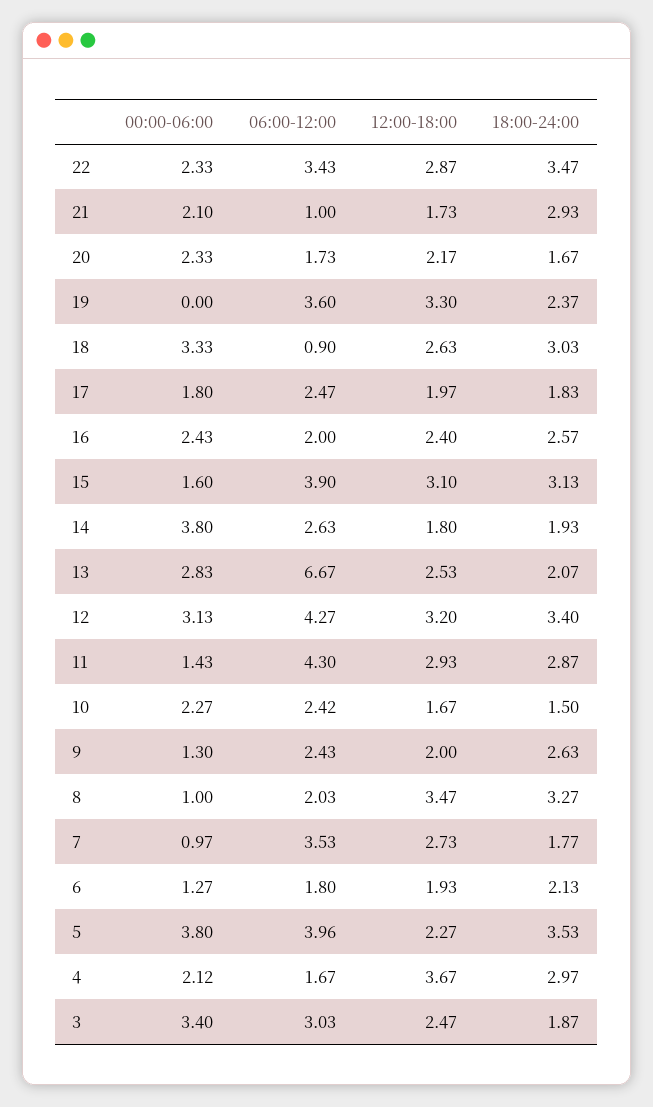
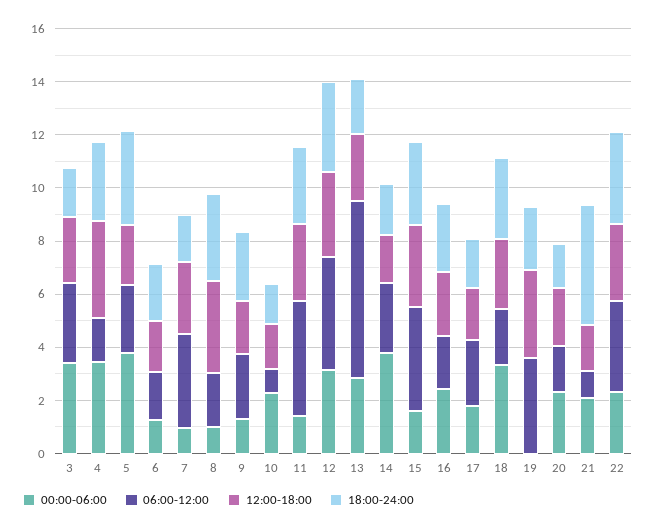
  {
    "00:00-06:00": {
      "22": 2.33,
      "21": 2.1,
      "20": 2.33,
      "19": 0,
      "18": 3.33,
      "17": 1.8,
      "16": 2.43,
      "15": 1.6,
      "14": 3.8,
      "13": 2.83,
      "12": 3.13,
      "11": 1.43,
      "10": 2.27,
      "9": 1.3,
      "8": 1,
      "7": 0.97,
      "6": 1.27,
      "5": 3.8,
-     "4": 2.12,
+     "4": 3.5,
      "3": 3.4
    },
    "06:00-12:00": {
      "22": 3.43,
      "21": 1,
      "20": 1.73,
      "19": 3.6,
-     "18": 0.9,
+     "18": 2,
      "17": 2.47,
      "16": 2,
      "15": 3.9,
      "14": 2.63,
      "13": 6.67,
      "12": 4.27,
      "11": 4.3,
-     "10": 2.42,
+     "10": 1,
      "9": 2.43,
      "8": 2.03,
      "7": 3.53,
      "6": 1.8,
-     "5": 3.96,
+     "5": 2.5,
      "4": 1.67,
      "3": 3.03
    },
    "12:00-18:00": {
      "22": 2.87,
      "21": 1.73,
      "20": 2.17,
      "19": 3.3,
      "18": 2.63,
      "17": 1.97,
      "16": 2.4,
      "15": 3.1,
      "14": 1.8,
      "13": 2.53,
      "12": 3.2,
      "11": 2.93,
      "10": 1.67,
      "9": 2,
      "8": 3.47,
      "7": 2.73,
      "6": 1.93,
      "5": 2.27,
      "4": 3.67,
      "3": 2.47
    },
    "18:00-24:00": {
      "22": 3.47,
-     "21": 2.93,
+     "21": 4.5,
      "20": 1.67,
      "19": 2.37,
      "18": 3.03,
      "17": 1.83,
      "16": 2.57,
      "15": 3.13,
      "14": 1.93,
      "13": 2.07,
      "12": 3.4,
      "11": 2.87,
      "10": 1.5,
      "9": 2.63,
      "8": 3.27,
      "7": 1.77,
      "6": 2.13,
      "5": 3.53,
      "4": 2.97,
      "3": 1.87
    }
  }

